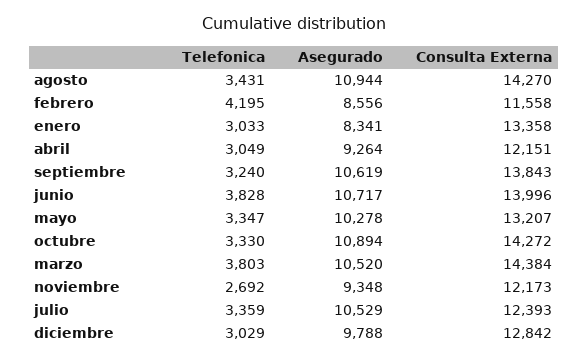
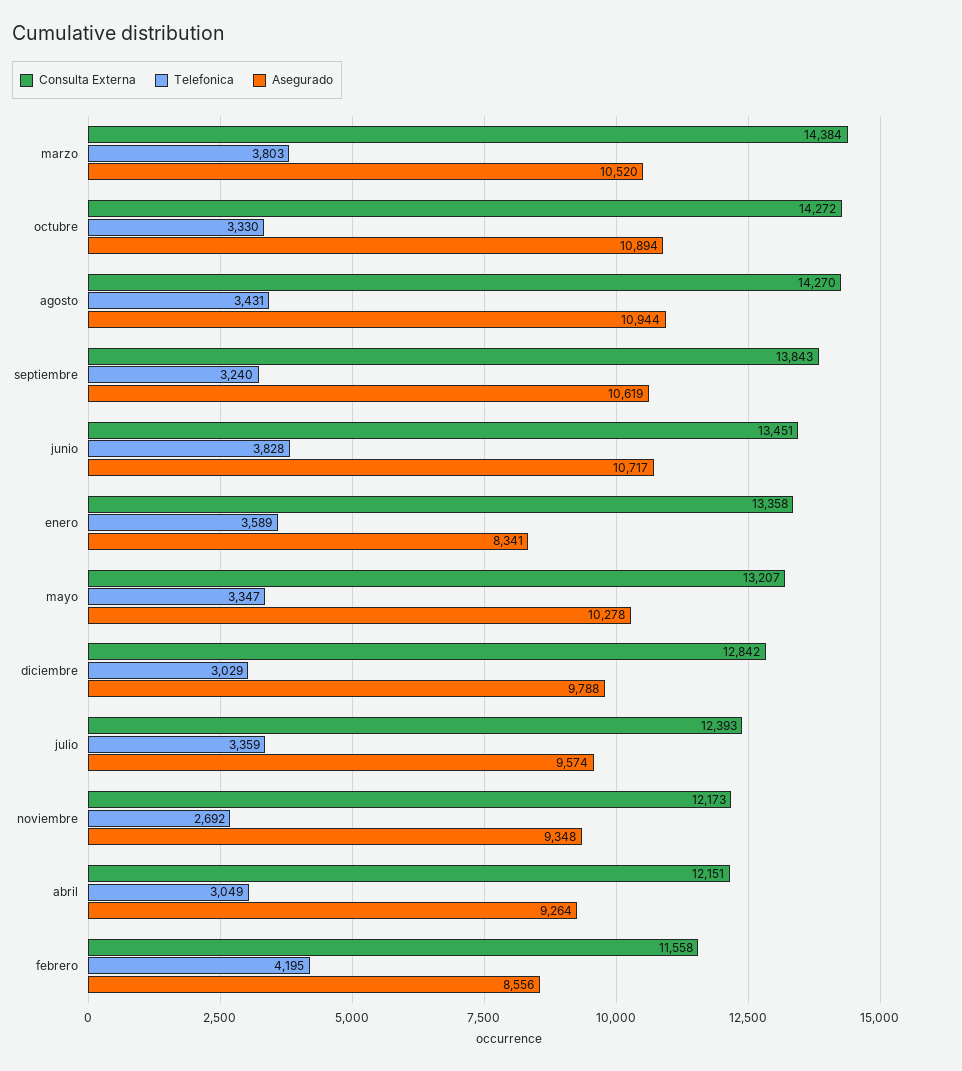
  {
    "Telefonica": {
      "agosto": 3431,
      "febrero": 4195,
-     "enero": 3033,
+     "enero": 3589,
      "abril": 3049,
      "septiembre": 3240,
      "junio": 3828,
      "mayo": 3347,
      "octubre": 3330,
      "marzo": 3803,
      "noviembre": 2692,
      "julio": 3359,
      "diciembre": 3029
    },
    "Asegurado": {
      "agosto": 10944,
      "febrero": 8556,
      "enero": 8341,
      "abril": 9264,
      "septiembre": 10619,
      "junio": 10717,
      "mayo": 10278,
      "octubre": 10894,
      "marzo": 10520,
      "noviembre": 9348,
-     "julio": 10529,
+     "julio": 9574,
      "diciembre": 9788
    },
    "Consulta Externa": {
      "agosto": 14270,
      "febrero": 11558,
      "enero": 13358,
      "abril": 12151,
      "septiembre": 13843,
-     "junio": 13996,
+     "junio": 13451,
      "mayo": 13207,
      "octubre": 14272,
      "marzo": 14384,
      "noviembre": 12173,
      "julio": 12393,
      "diciembre": 12842
    }
  }

